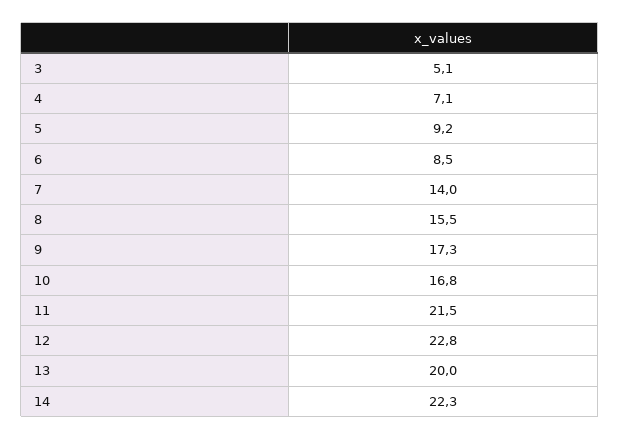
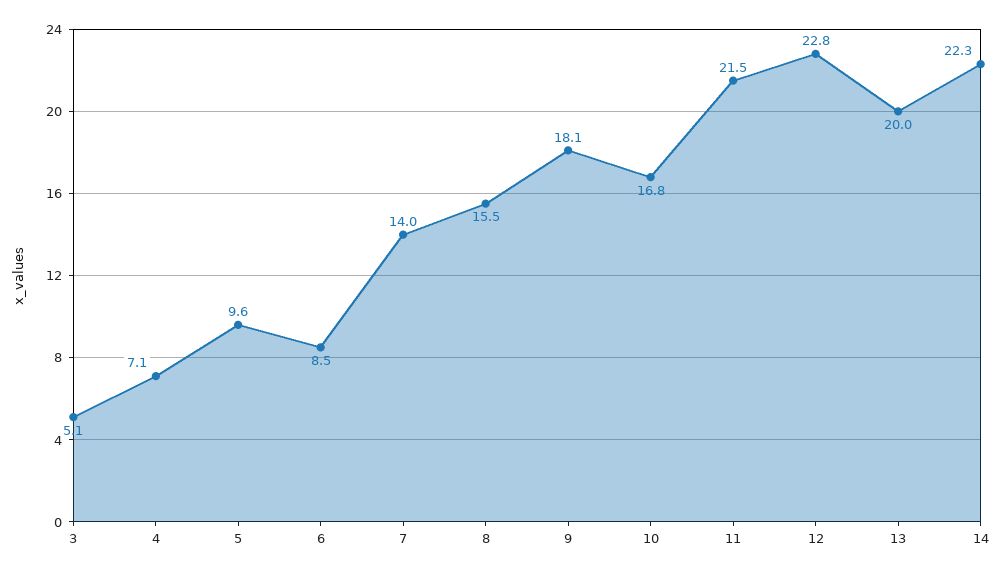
  {
    "3": 5.1,
    "4": 7.1,
-   "5": 9.2,
+   "5": 9.6,
    "6": 8.5,
    "7": 14,
    "8": 15.5,
-   "9": 17.3,
+   "9": 18.1,
    "10": 16.8,
    "11": 21.5,
    "12": 22.8,
    "13": 20,
    "14": 22.3
  }

